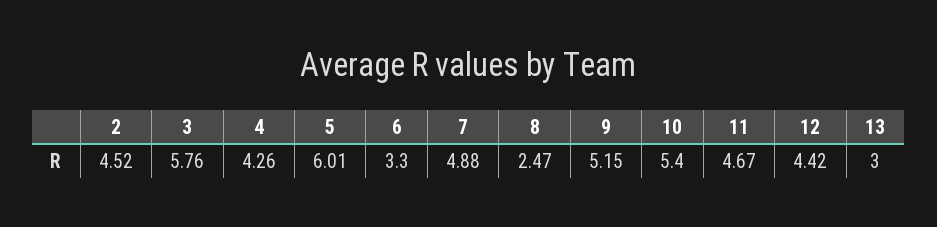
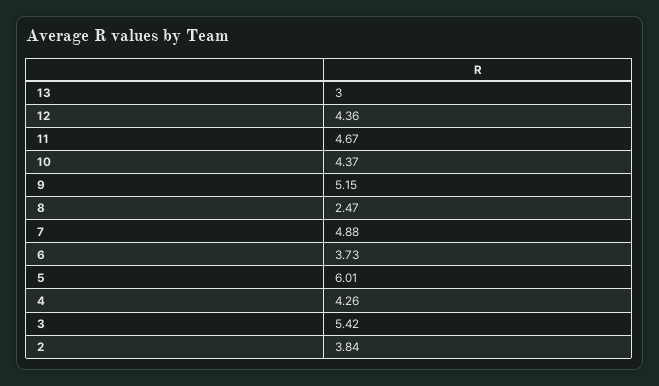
  {
-   "2": 4.52,
+   "2": 3.84,
-   "3": 5.76,
+   "3": 5.42,
    "4": 4.26,
    "5": 6.01,
-   "6": 3.3,
+   "6": 3.73,
    "7": 4.88,
    "8": 2.47,
    "9": 5.15,
-   "10": 5.4,
+   "10": 4.37,
    "11": 4.67,
-   "12": 4.42,
+   "12": 4.36,
    "13": 3
  }

